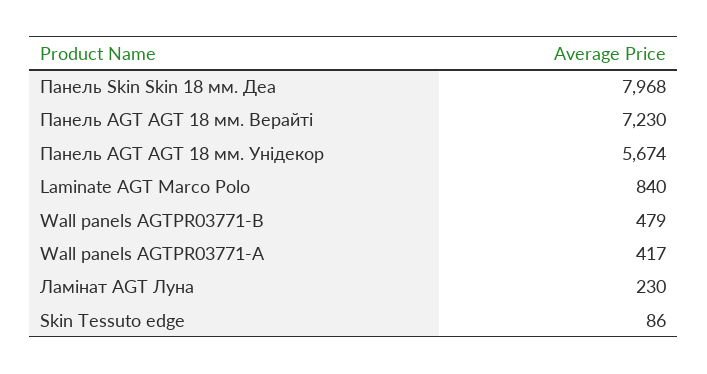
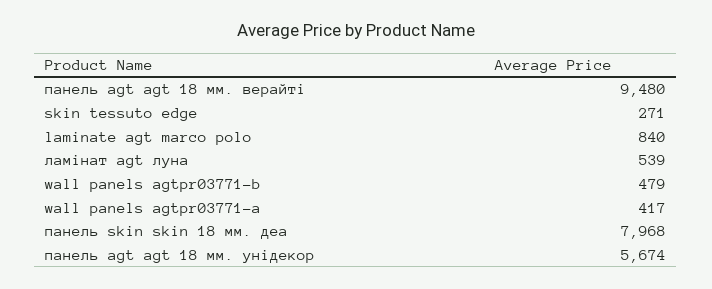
  {
    "Панель Skin Skin 18 мм. Деа": 7968,
-   "Панель AGT AGT 18 мм. Верайті": 7230,
+   "Панель AGT AGT 18 мм. Верайті": 9480,
    "Панель AGT AGT 18 мм. Унідекор": 5674,
    "Laminate AGT Marco Polo": 840,
    "Wall panels AGTPR03771-B": 479,
    "Wall panels AGTPR03771-А": 417,
-   "Ламінат AGT Луна": 230,
+   "Ламінат AGT Луна": 539,
-   "Skin Tessuto edge": 86
+   "Skin Tessuto edge": 271
  }

